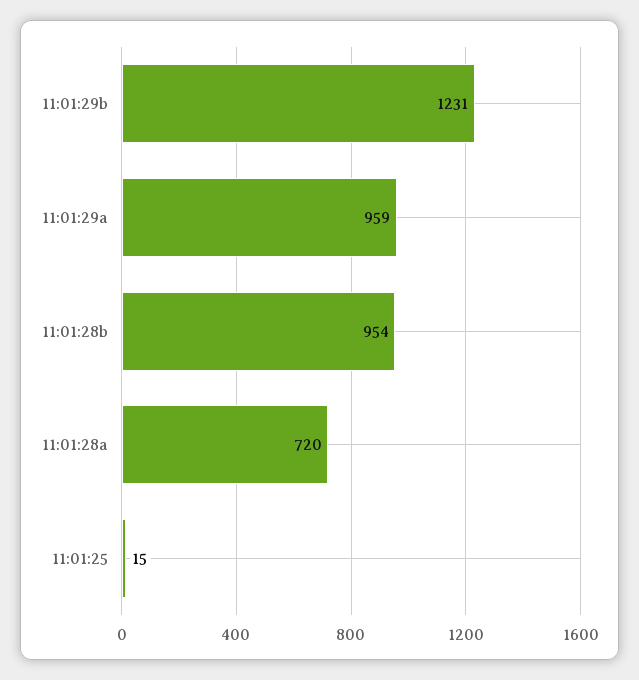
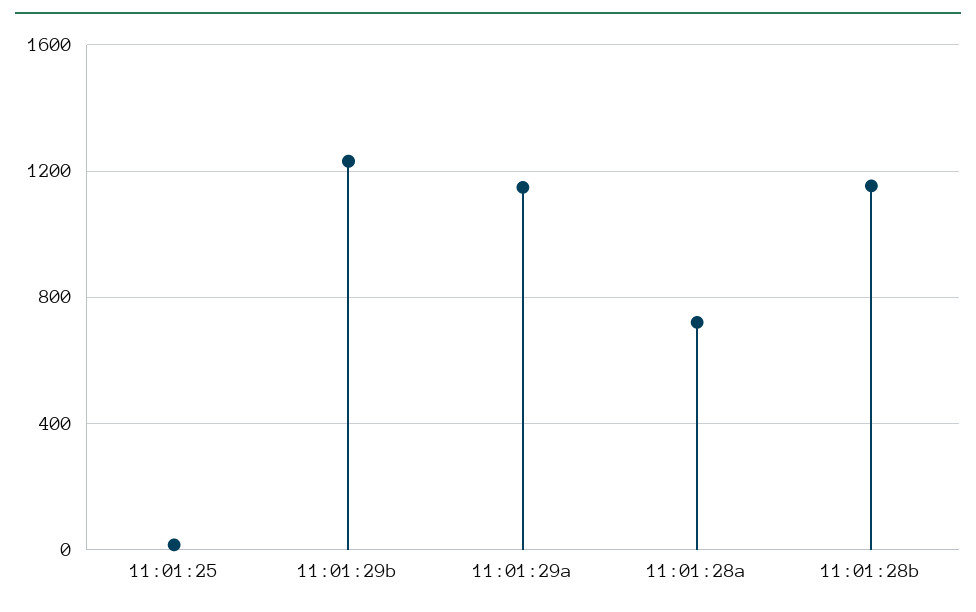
  {
    "11:01:29b": 1231,
-   "11:01:29a": 959,
+   "11:01:29a": 1150,
-   "11:01:28b": 954,
+   "11:01:28b": 1150,
    "11:01:28a": 720,
    "11:01:25": 15
  }

